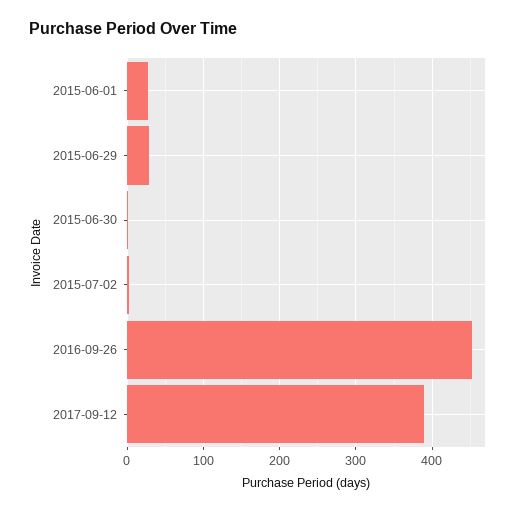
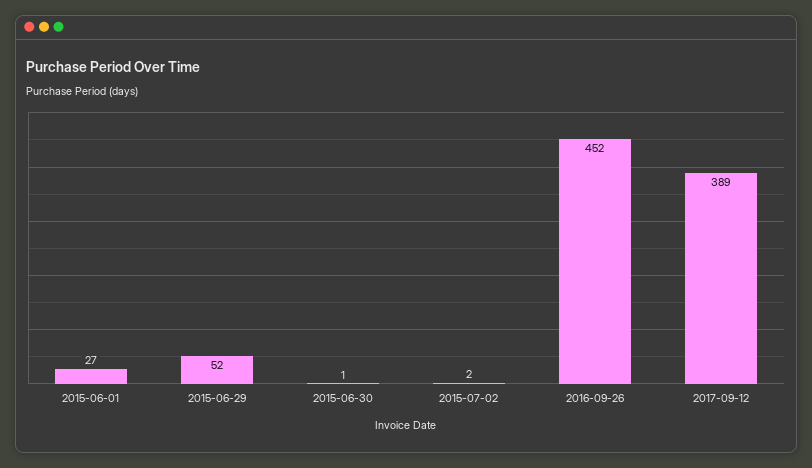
  {
    "2015-06-01": 27,
-   "2015-06-29": 30,
+   "2015-06-29": 52,
    "2015-06-30": 1,
    "2015-07-02": 2,
    "2016-09-26": 452,
    "2017-09-12": 389
  }

